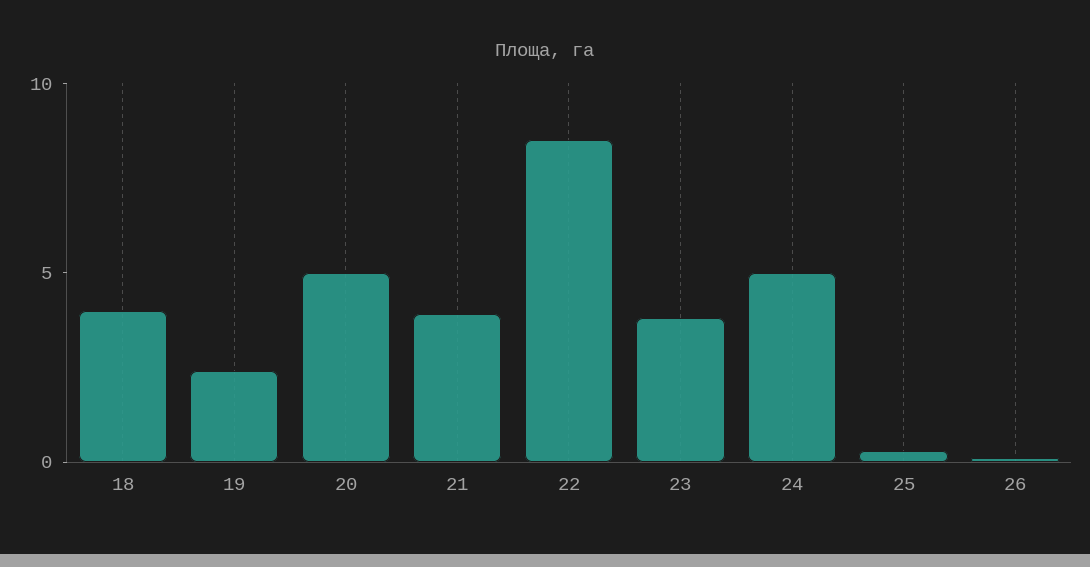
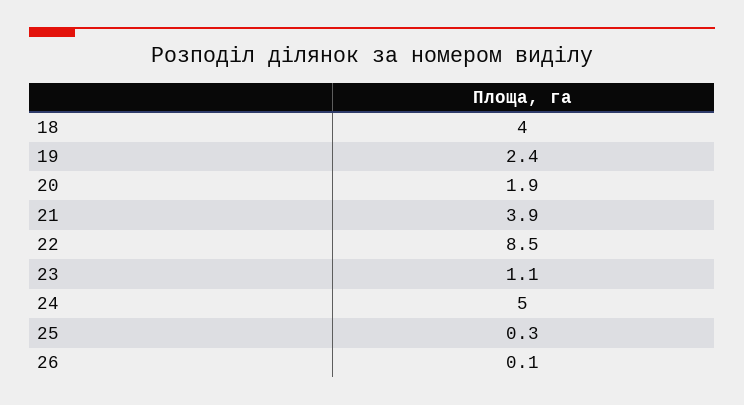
  {
    "18": 4,
    "19": 2.4,
-   "20": 5,
+   "20": 1.9,
    "21": 3.9,
    "22": 8.5,
-   "23": 4,
+   "23": 1.1,
    "24": 5,
    "25": 0.3,
    "26": 0.1
  }

